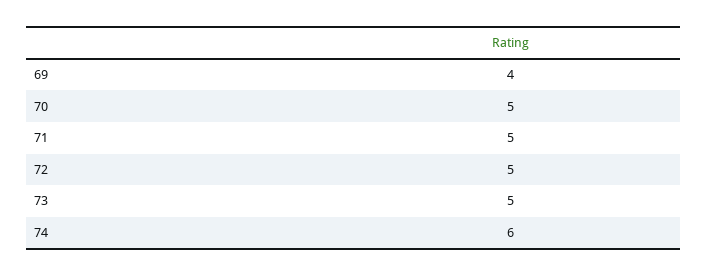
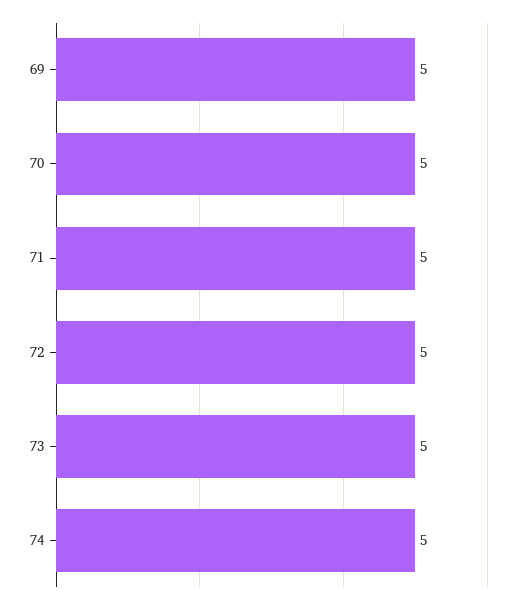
  {
-   "69": 4,
+   "69": 5,
    "70": 5,
    "71": 5,
    "72": 5,
    "73": 5,
-   "74": 6
+   "74": 5
  }

